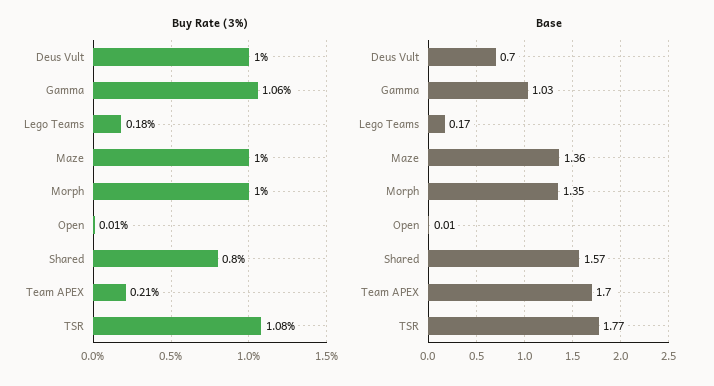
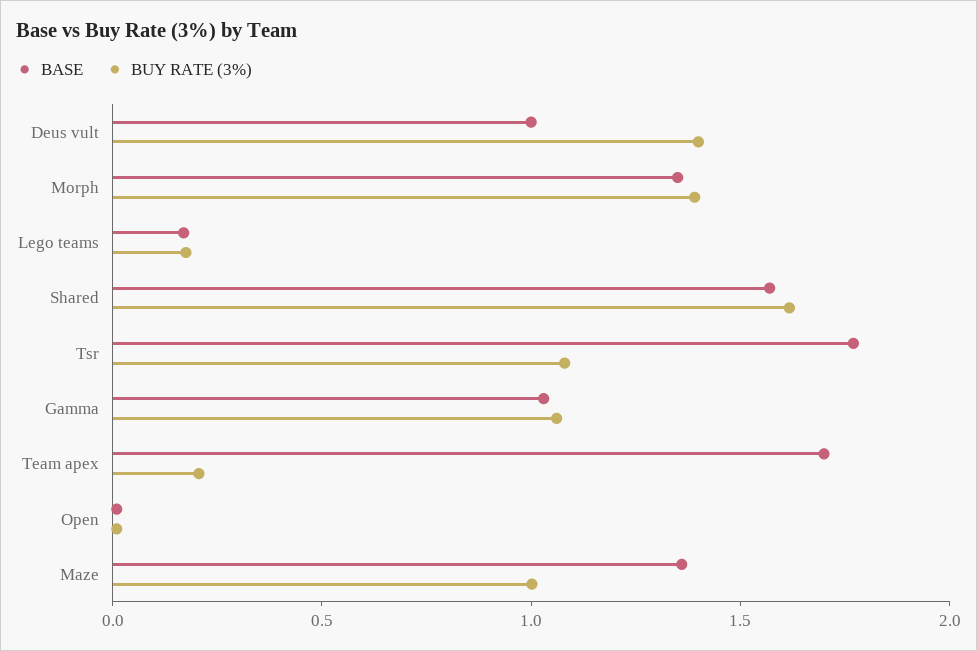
  {
    "Buy Rate (3%)": {
-     "Deus Vult": 1,
+     "Deus Vult": 1.4,
      "Gamma": 1.06,
      "Lego Teams": 0.18,
      "Maze": 1,
-     "Morph": 1,
+     "Morph": 1.4,
      "Open": 0.01,
-     "Shared": 0.8,
+     "Shared": 1.6,
      "Team APEX": 0.21,
      "TSR": 1.08
    },
    "Base": {
-     "Deus Vult": 0.7,
+     "Deus Vult": 1,
      "Gamma": 1.03,
      "Lego Teams": 0.17,
      "Maze": 1.36,
      "Morph": 1.35,
      "Open": 0.01,
      "Shared": 1.57,
      "Team APEX": 1.7,
      "TSR": 1.77
    }
  }

